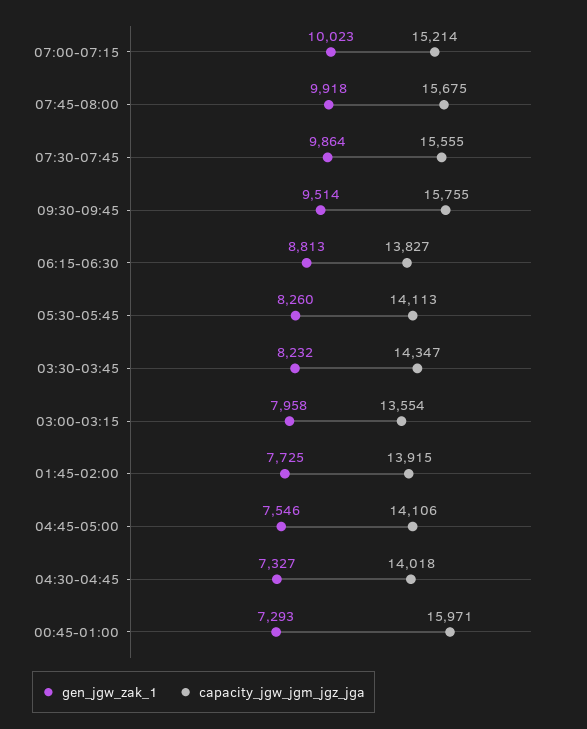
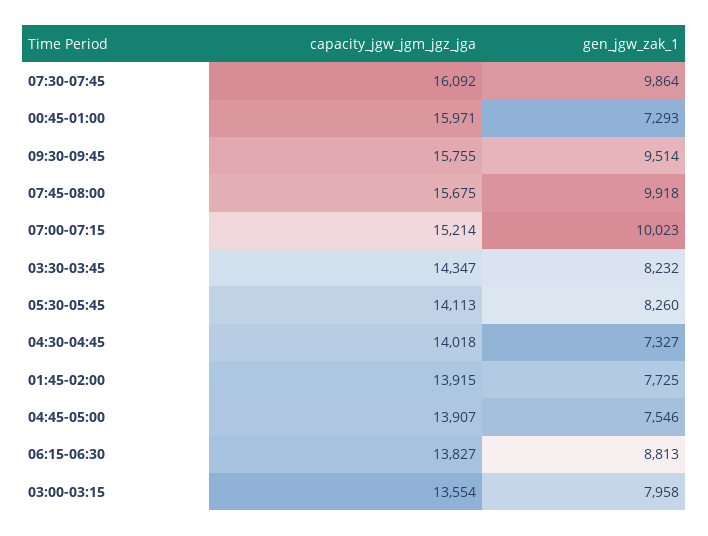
  {
    "gen_jgw_zak_1": {
      "07:00-07:15": 10023,
      "07:45-08:00": 9918,
      "07:30-07:45": 9864,
      "09:30-09:45": 9514,
      "06:15-06:30": 8813,
      "05:30-05:45": 8260,
      "03:30-03:45": 8232,
      "03:00-03:15": 7958,
      "01:45-02:00": 7725,
      "04:45-05:00": 7546,
      "04:30-04:45": 7327,
      "00:45-01:00": 7293
    },
    "capacity_jgw_jgm_jgz_jga": {
      "07:00-07:15": 15214,
      "07:45-08:00": 15675,
-     "07:30-07:45": 15555,
+     "07:30-07:45": 16092,
      "09:30-09:45": 15755,
      "06:15-06:30": 13827,
      "05:30-05:45": 14113,
      "03:30-03:45": 14347,
      "03:00-03:15": 13554,
      "01:45-02:00": 13915,
-     "04:45-05:00": 14106,
+     "04:45-05:00": 13907,
      "04:30-04:45": 14018,
      "00:45-01:00": 15971
    }
  }

